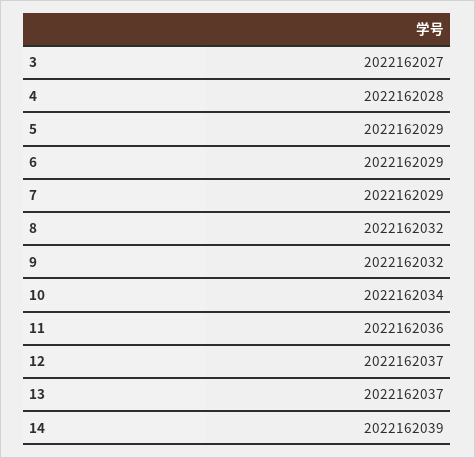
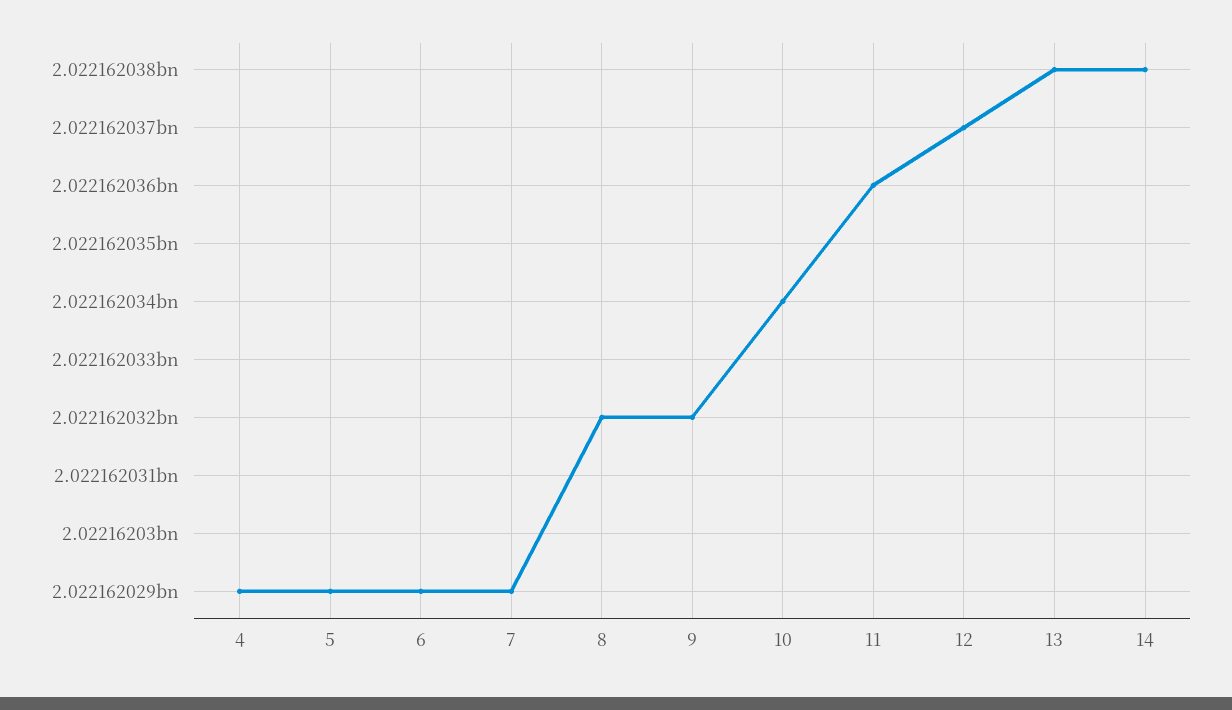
  {
-   "3": 2022162027,
-   "4": 2022162028,
+   "4": 2022162029,
    "5": 2022162029,
    "6": 2022162029,
    "7": 2022162029,
    "8": 2022162032,
    "9": 2022162032,
    "10": 2022162034,
    "11": 2022162036,
    "12": 2022162037,
-   "13": 2022162037,
+   "13": 2022162038,
-   "14": 2022162039
+   "14": 2022162038
  }

